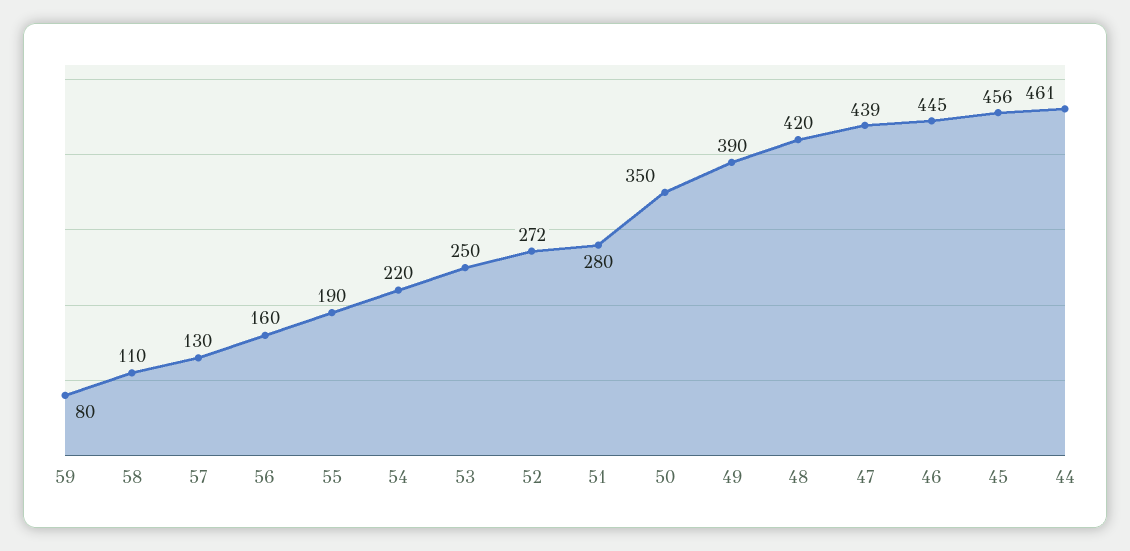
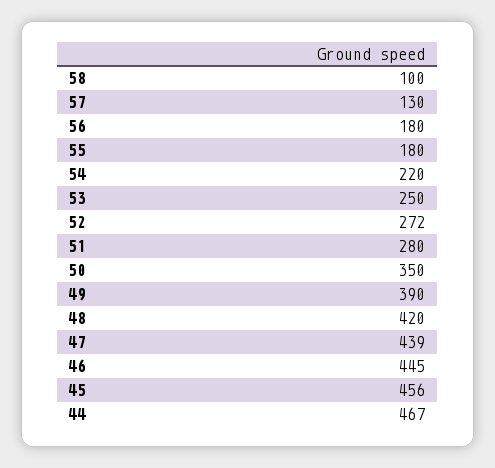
  {
-   "59": 80,
-   "58": 110,
+   "58": 100,
    "57": 130,
-   "56": 160,
+   "56": 180,
-   "55": 190,
+   "55": 180,
    "54": 220,
    "53": 250,
    "52": 272,
    "51": 280,
    "50": 350,
    "49": 390,
    "48": 420,
    "47": 439,
    "46": 445,
    "45": 456,
-   "44": 461
+   "44": 467
  }

